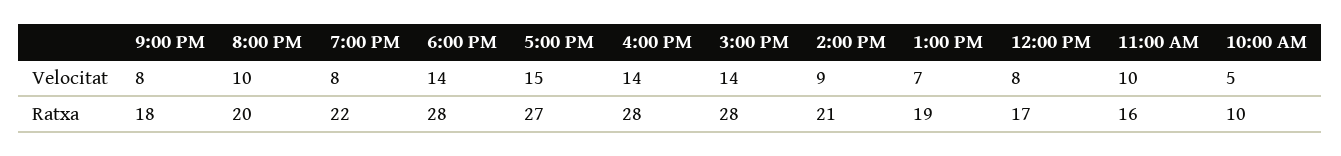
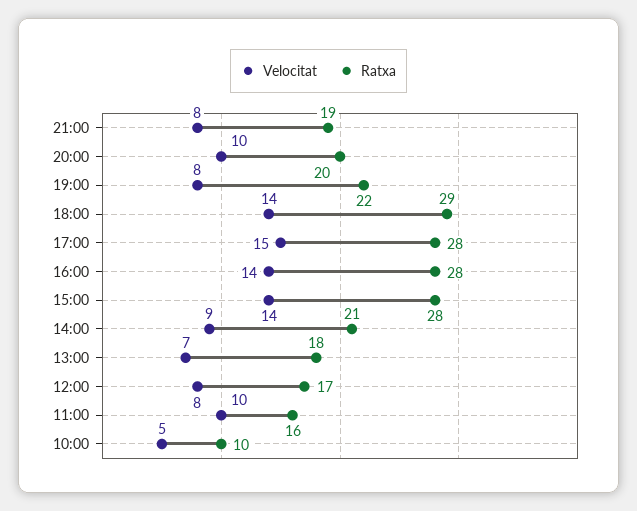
  {
    "Velocitat": {
      "9:00 PM": 8,
      "8:00 PM": 10,
      "7:00 PM": 8,
      "6:00 PM": 14,
      "5:00 PM": 15,
      "4:00 PM": 14,
      "3:00 PM": 14,
      "2:00 PM": 9,
      "1:00 PM": 7,
      "12:00 PM": 8,
      "11:00 AM": 10,
      "10:00 AM": 5
    },
    "Ratxa": {
-     "9:00 PM": 18,
+     "9:00 PM": 19,
      "8:00 PM": 20,
      "7:00 PM": 22,
-     "6:00 PM": 28,
+     "6:00 PM": 29,
-     "5:00 PM": 27,
+     "5:00 PM": 28,
      "4:00 PM": 28,
      "3:00 PM": 28,
      "2:00 PM": 21,
-     "1:00 PM": 19,
+     "1:00 PM": 18,
      "12:00 PM": 17,
      "11:00 AM": 16,
      "10:00 AM": 10
    }
  }

